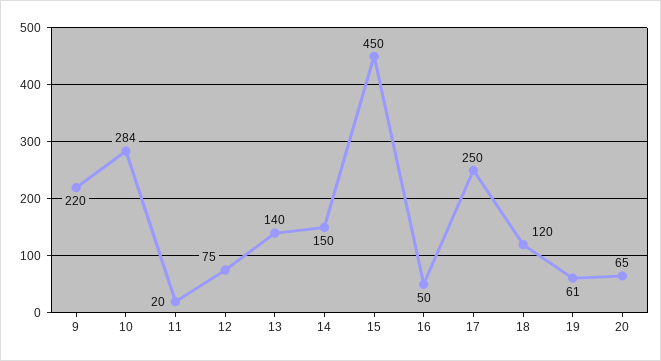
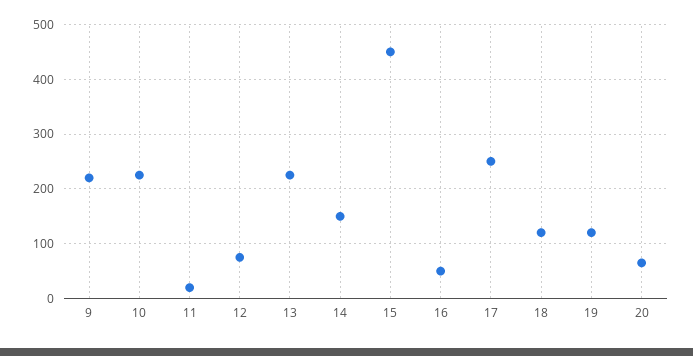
  {
    "9": 220,
-   "10": 284,
+   "10": 220,
    "11": 20,
    "12": 75,
-   "13": 140,
+   "13": 220,
    "14": 150,
    "15": 450,
    "16": 50,
    "17": 250,
    "18": 120,
-   "19": 61,
+   "19": 120,
    "20": 65
  }

